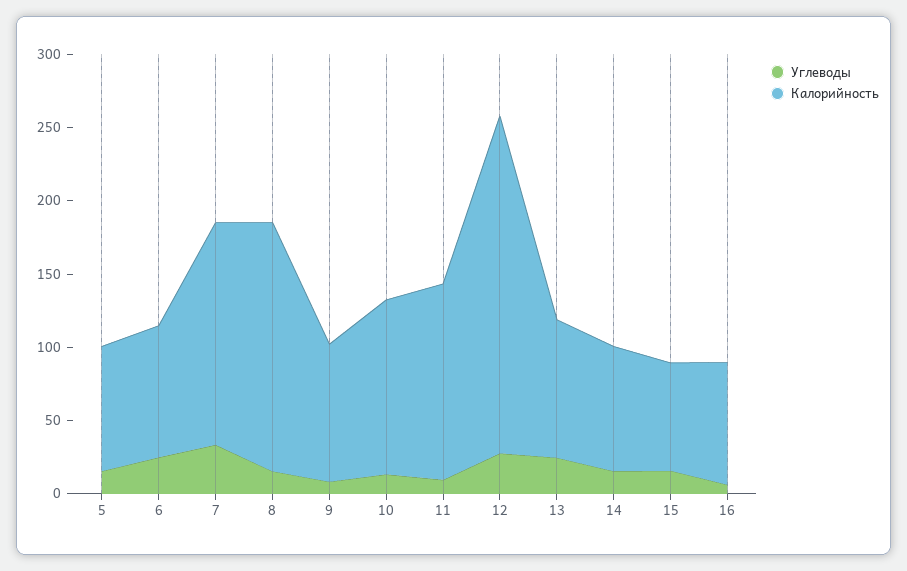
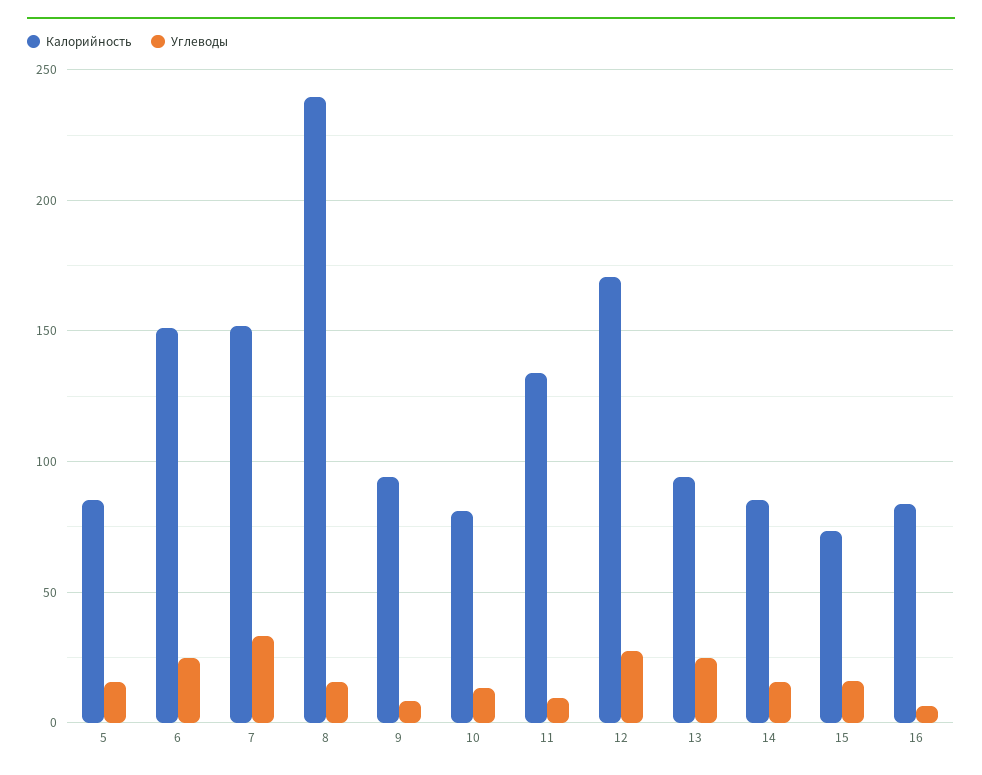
  {
    "Углеводы": {
      "5": 15,
      "6": 25,
      "7": 35,
      "8": 15,
      "9": 10,
      "10": 15,
      "11": 10,
      "12": 30,
      "13": 25,
      "14": 15,
      "15": 15,
      "16": 5
    },
    "Калорийность": {
      "5": 85,
-     "6": 90,
+     "6": 150,
      "7": 150,
-     "8": 170,
+     "8": 240,
      "9": 95,
-     "10": 120,
+     "10": 80,
      "11": 135,
-     "12": 230,
+     "12": 170,
      "13": 95,
      "14": 85,
      "15": 75,
      "16": 85
    }
  }

